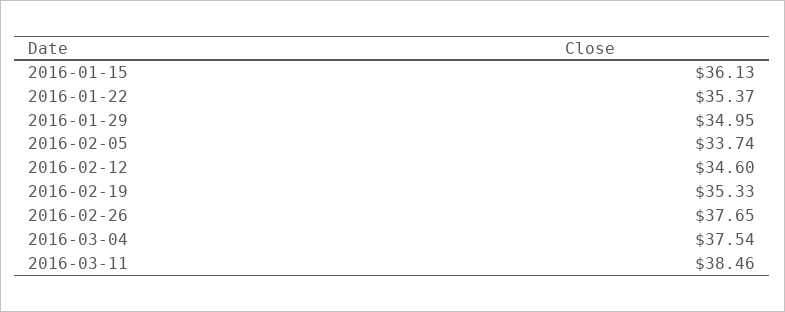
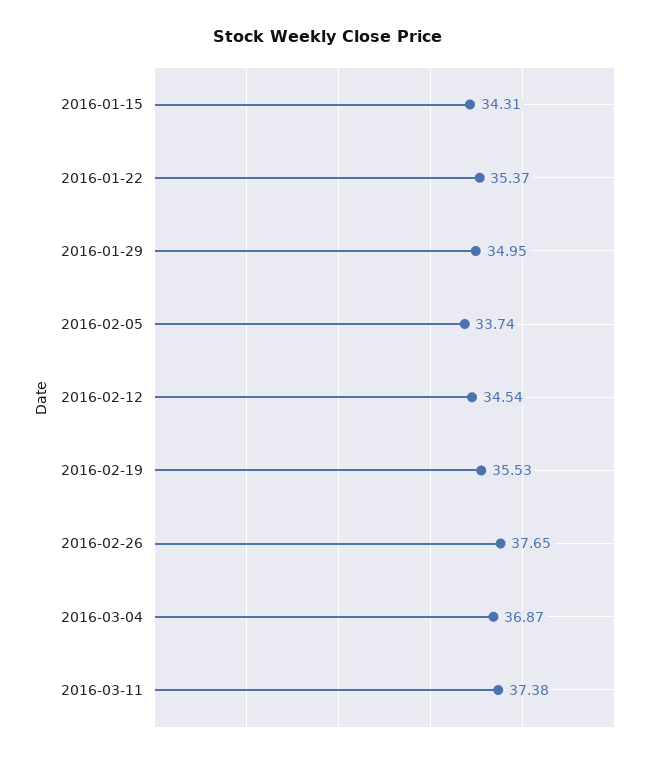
  {
-   "2016-01-15": 36.13,
+   "2016-01-15": 34.31,
    "2016-01-22": 35.37,
    "2016-01-29": 34.95,
    "2016-02-05": 33.74,
-   "2016-02-12": 34.6,
+   "2016-02-12": 34.54,
-   "2016-02-19": 35.33,
+   "2016-02-19": 35.53,
    "2016-02-26": 37.65,
-   "2016-03-04": 37.54,
+   "2016-03-04": 36.87,
-   "2016-03-11": 38.46
+   "2016-03-11": 37.38
  }

